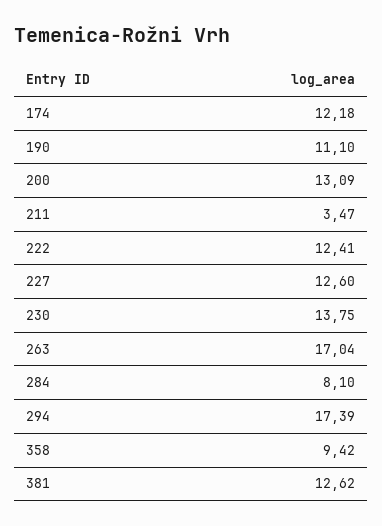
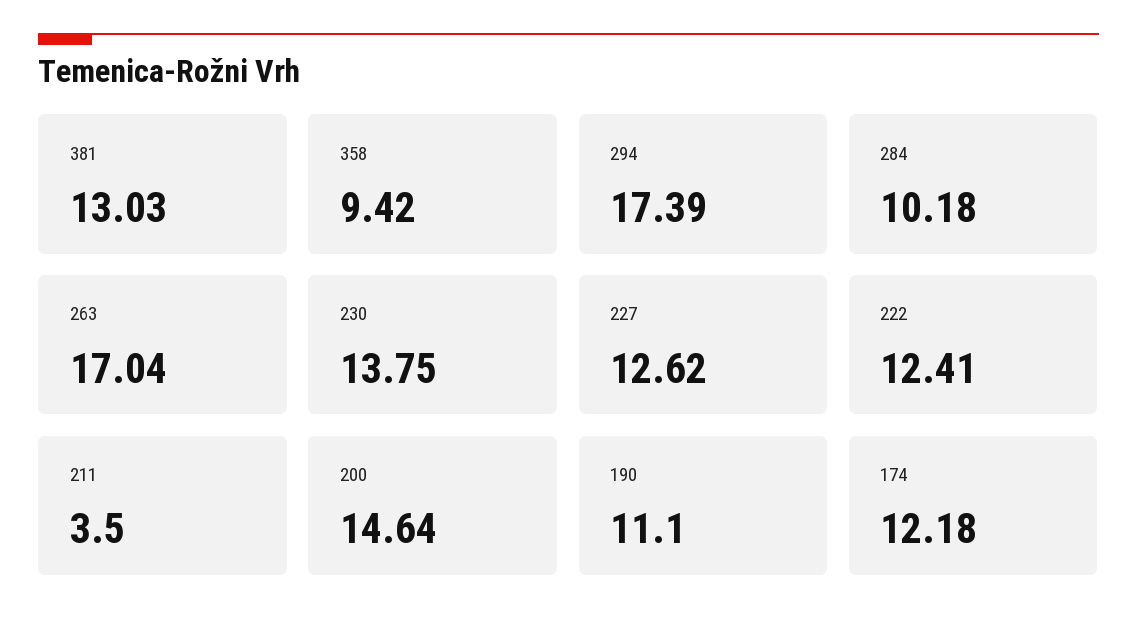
  {
    "174": 12.18,
    "190": 11.1,
-   "200": 13.09,
+   "200": 14.64,
-   "211": 3.47,
+   "211": 3.5,
    "222": 12.41,
-   "227": 12.6,
+   "227": 12.62,
    "230": 13.75,
    "263": 17.04,
-   "284": 8.1,
+   "284": 10.18,
    "294": 17.39,
    "358": 9.42,
-   "381": 12.62
+   "381": 13.03
  }

